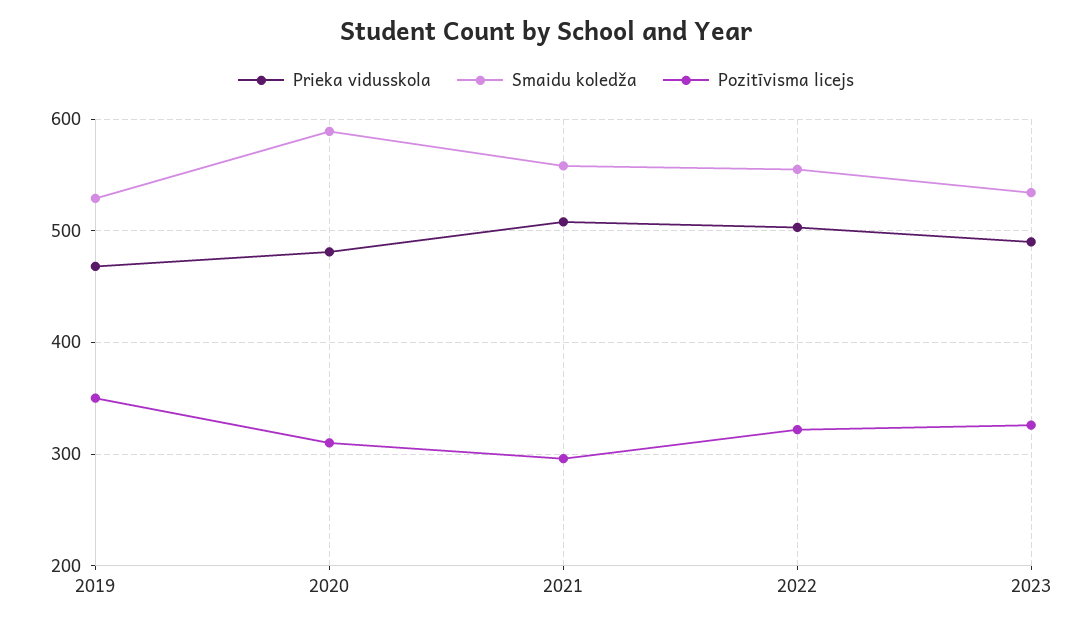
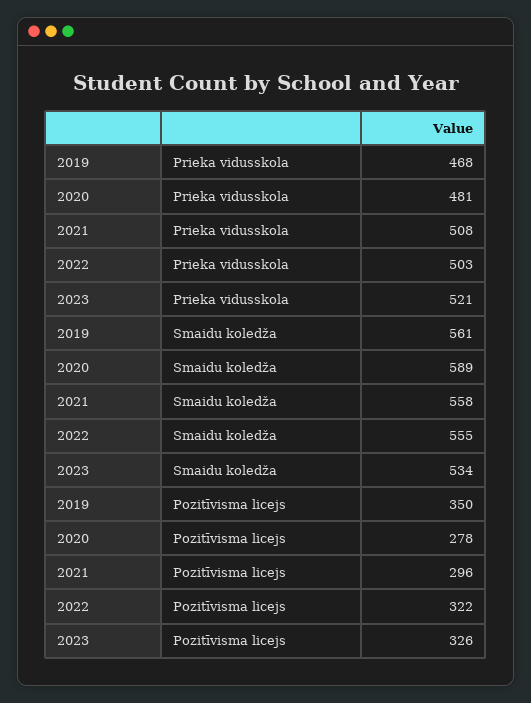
  {
    "Prieka vidusskola": {
      "2019": 468,
      "2020": 481,
      "2021": 508,
      "2022": 503,
-     "2023": 490
+     "2023": 521
    },
    "Smaidu koledža": {
-     "2019": 530,
+     "2019": 561,
      "2020": 589,
      "2021": 558,
      "2022": 555,
      "2023": 534
    },
    "Pozitīvisma licejs": {
      "2019": 350,
-     "2020": 310,
+     "2020": 278,
      "2021": 296,
      "2022": 322,
      "2023": 326
    }
  }

